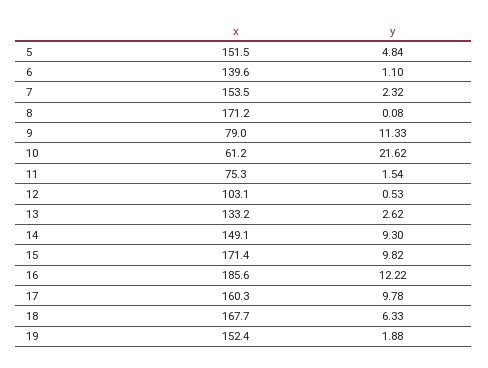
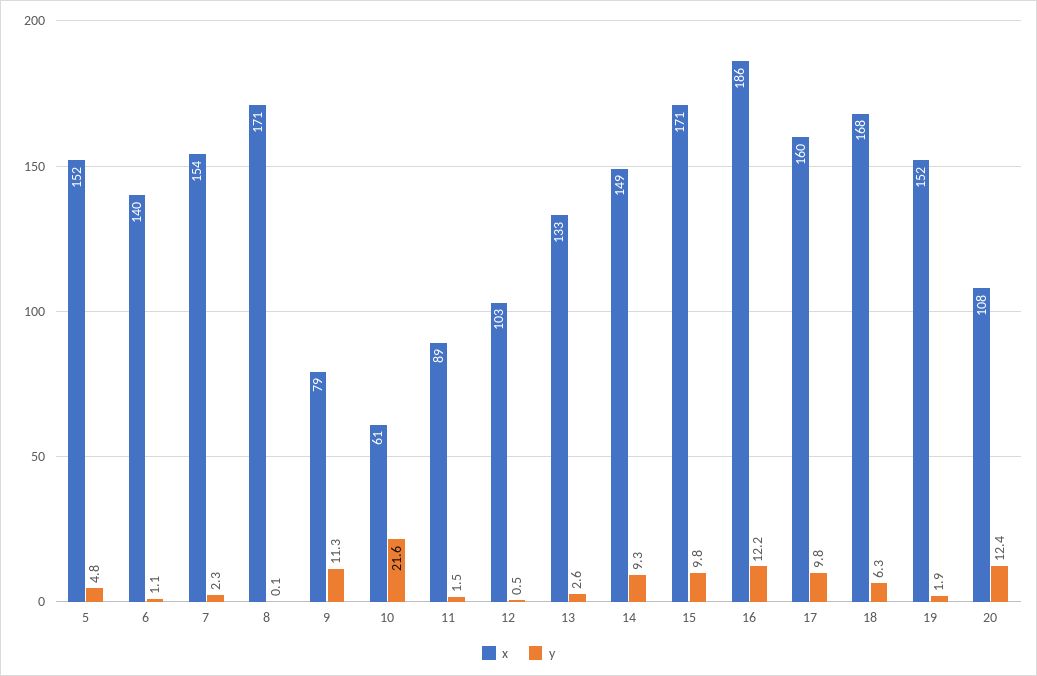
  {
    "x": {
      "5": 151.5,
      "6": 139.6,
      "7": 153.5,
      "8": 171.2,
      "9": 79,
      "10": 61.2,
-     "11": 75.3,
+     "11": 89,
      "12": 103.1,
      "13": 133.2,
      "14": 149.1,
      "15": 171.4,
      "16": 185.6,
      "17": 160.3,
      "18": 167.7,
-     "19": 152.4
+     "19": 152.4,
+     "20": 108
    },
    "y": {
      "5": 4.84,
      "6": 1.1,
      "7": 2.32,
      "8": 0.08,
      "9": 11.33,
      "10": 21.62,
      "11": 1.54,
      "12": 0.53,
      "13": 2.62,
      "14": 9.3,
      "15": 9.82,
      "16": 12.22,
      "17": 9.78,
      "18": 6.33,
-     "19": 1.88
+     "19": 1.88,
+     "20": 12.4
    }
  }

